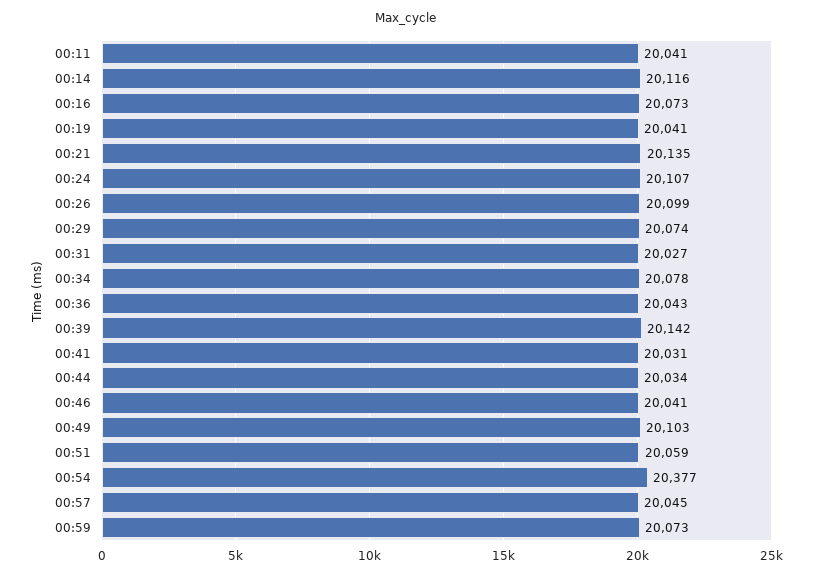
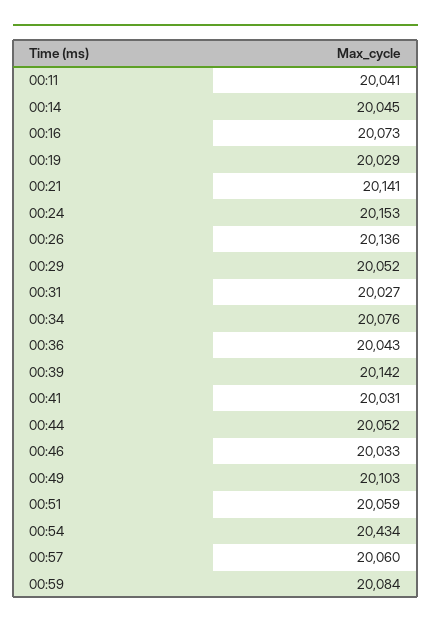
  {
    "00:11": 20041,
-   "00:14": 20116,
+   "00:14": 20045,
    "00:16": 20073,
-   "00:19": 20041,
+   "00:19": 20029,
-   "00:21": 20135,
+   "00:21": 20141,
-   "00:24": 20107,
+   "00:24": 20153,
-   "00:26": 20099,
+   "00:26": 20136,
-   "00:29": 20074,
+   "00:29": 20052,
    "00:31": 20027,
-   "00:34": 20078,
+   "00:34": 20076,
    "00:36": 20043,
    "00:39": 20142,
    "00:41": 20031,
-   "00:44": 20034,
+   "00:44": 20052,
-   "00:46": 20041,
+   "00:46": 20033,
    "00:49": 20103,
    "00:51": 20059,
-   "00:54": 20377,
+   "00:54": 20434,
-   "00:57": 20045,
+   "00:57": 20060,
-   "00:59": 20073
+   "00:59": 20084
  }

